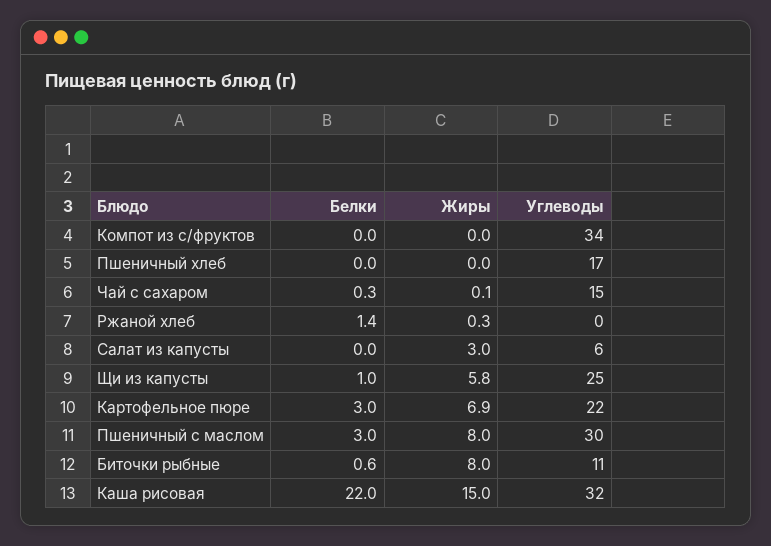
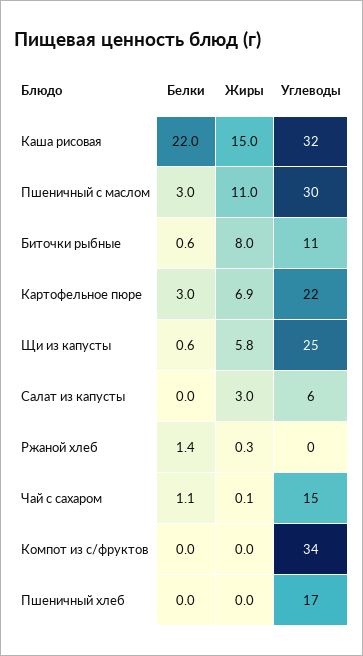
  {
    "Белки": {
      "Компот из с/фруктов": 0,
      "Пшеничный хлеб": 0,
-     "Чай с сахаром": 0.3,
+     "Чай с сахаром": 1.1,
      "Ржаной хлеб": 1.4,
      "Салат из капусты": 0,
-     "Щи из капусты": 1,
+     "Щи из капусты": 0.6,
      "Картофельное пюре": 3,
      "Пшеничный с маслом": 3,
      "Биточки рыбные": 0.6,
      "Каша рисовая": 22
    },
    "Жиры": {
      "Компот из с/фруктов": 0,
      "Пшеничный хлеб": 0,
      "Чай с сахаром": 0.1,
      "Ржаной хлеб": 0.3,
      "Салат из капусты": 3,
      "Щи из капусты": 5.8,
      "Картофельное пюре": 6.9,
-     "Пшеничный с маслом": 8,
+     "Пшеничный с маслом": 11,
      "Биточки рыбные": 8,
      "Каша рисовая": 15
    },
    "Углеводы": {
      "Компот из с/фруктов": 34,
      "Пшеничный хлеб": 17,
      "Чай с сахаром": 15,
      "Ржаной хлеб": 0,
      "Салат из капусты": 6,
      "Щи из капусты": 25,
      "Картофельное пюре": 22,
      "Пшеничный с маслом": 30,
      "Биточки рыбные": 11,
      "Каша рисовая": 32
    }
  }

